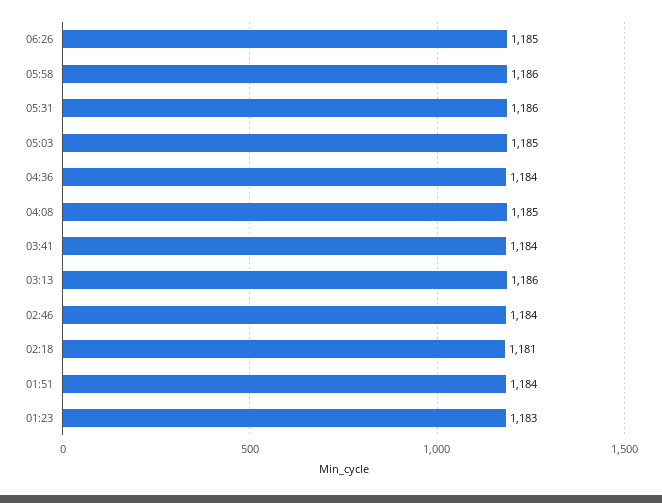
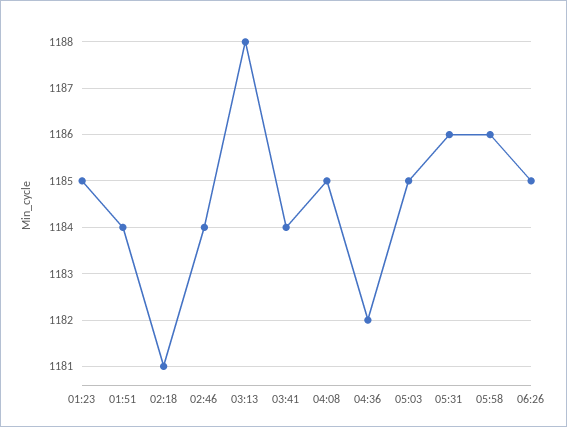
  {
    "06:26": 1185,
    "05:58": 1186,
    "05:31": 1186,
    "05:03": 1185,
-   "04:36": 1184,
+   "04:36": 1182,
    "04:08": 1185,
    "03:41": 1184,
-   "03:13": 1186,
+   "03:13": 1188,
    "02:46": 1184,
    "02:18": 1181,
    "01:51": 1184,
-   "01:23": 1183
+   "01:23": 1185
  }

